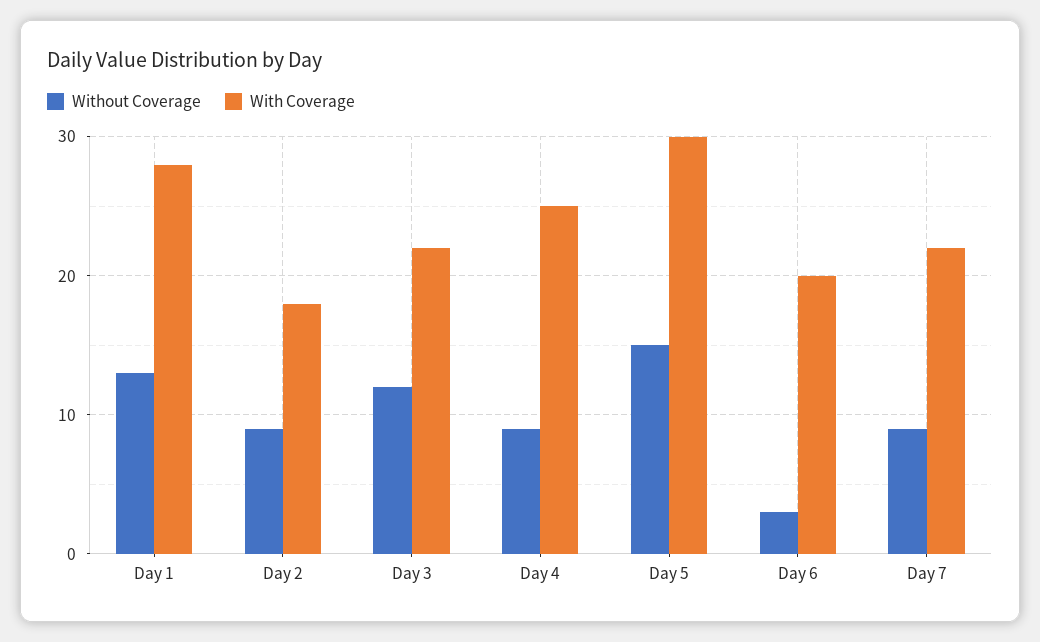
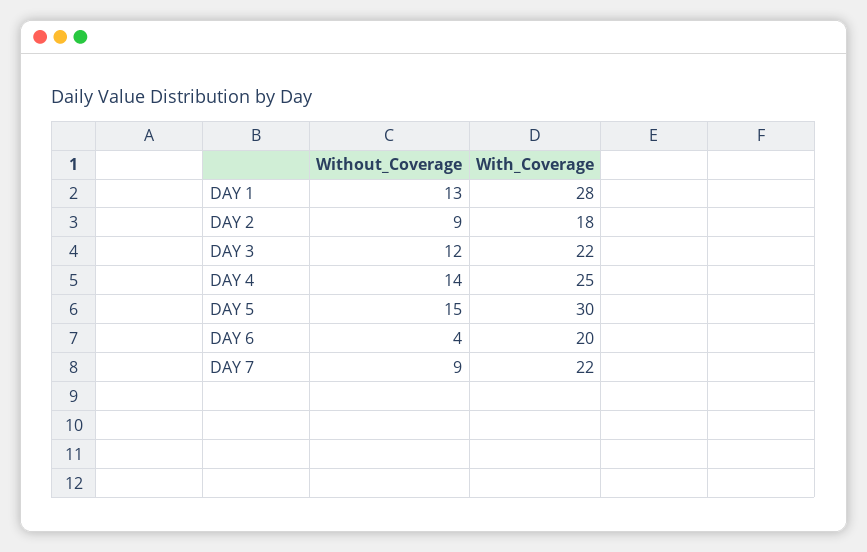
  {
    "Without Coverage": {
      "Day 1": 13,
      "Day 2": 9,
      "Day 3": 12,
-     "Day 4": 9,
+     "Day 4": 14,
      "Day 5": 15,
-     "Day 6": 3,
+     "Day 6": 4,
      "Day 7": 9
    },
    "With Coverage": {
      "Day 1": 28,
      "Day 2": 18,
      "Day 3": 22,
      "Day 4": 25,
      "Day 5": 30,
      "Day 6": 20,
      "Day 7": 22
    }
  }

